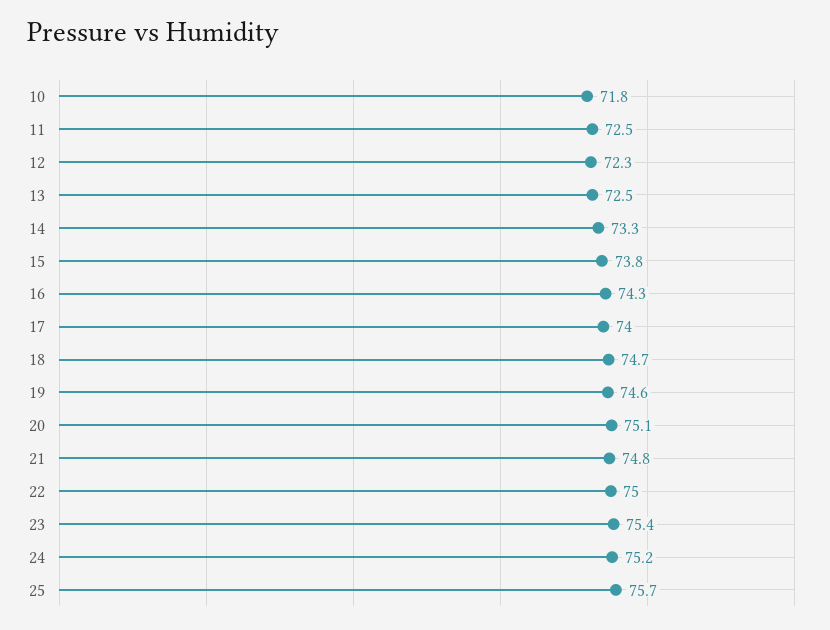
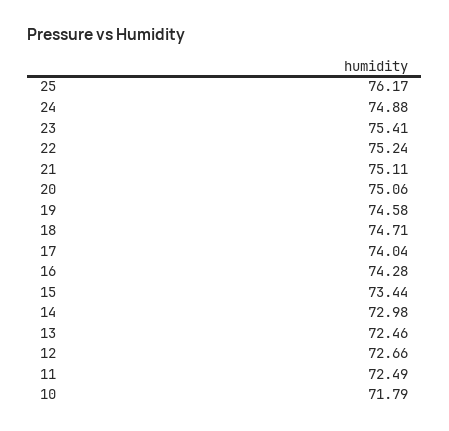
  {
    "10": 71.79,
    "11": 72.49,
-   "12": 72.3,
+   "12": 72.66,
    "13": 72.46,
-   "14": 73.3,
+   "14": 72.98,
-   "15": 73.8,
+   "15": 73.44,
    "16": 74.28,
    "17": 74.04,
    "18": 74.71,
    "19": 74.58,
    "20": 75.06,
-   "21": 74.8,
+   "21": 75.11,
-   "22": 75,
+   "22": 75.24,
    "23": 75.41,
-   "24": 75.2,
+   "24": 74.88,
-   "25": 75.7
+   "25": 76.17
  }

